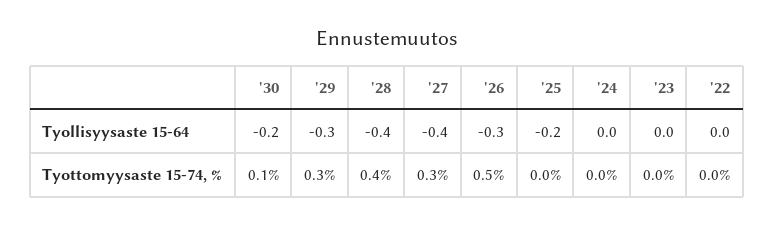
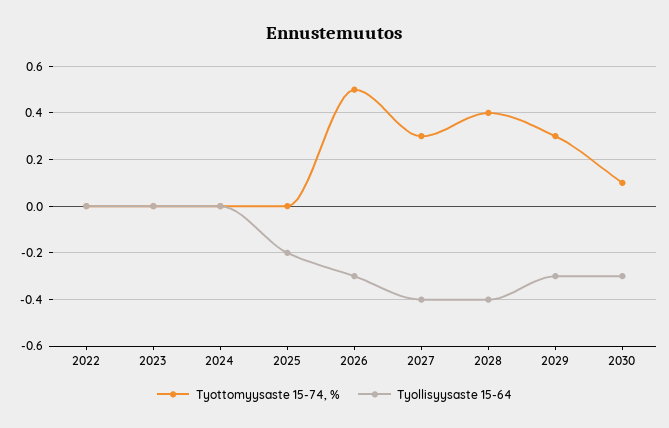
  {
    "Tyollisyysaste 15-64": {
-     "'30": -0.2,
+     "'30": -0.3,
      "'29": -0.3,
      "'28": -0.4,
      "'27": -0.4,
      "'26": -0.3,
      "'25": -0.2,
      "'24": 0,
      "'23": 0,
      "'22": 0
    },
    "Tyottomyysaste 15-74, %": {
      "'30": 0.1,
      "'29": 0.3,
      "'28": 0.4,
      "'27": 0.3,
      "'26": 0.5,
      "'25": 0,
      "'24": 0,
      "'23": 0,
      "'22": 0
    }
  }

